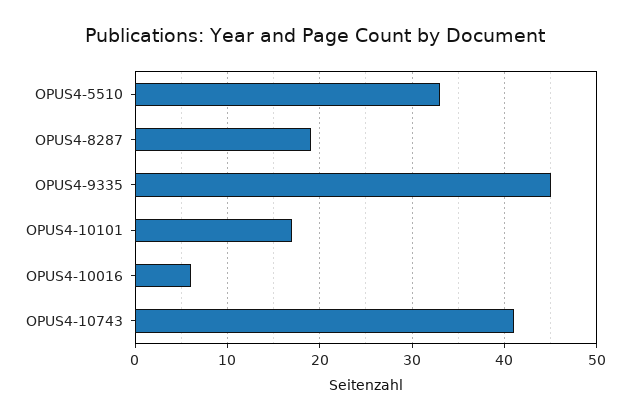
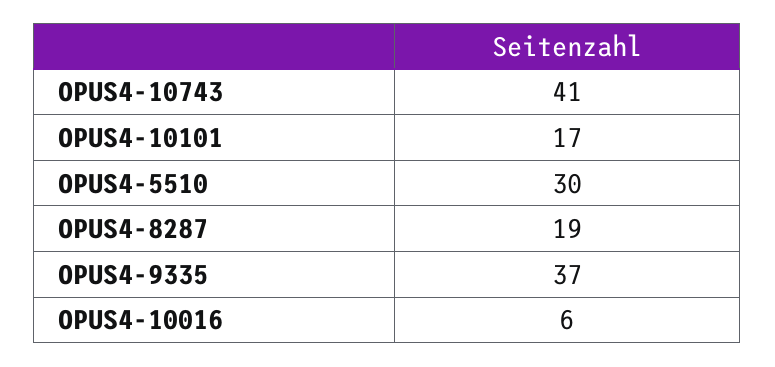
  {
-   "OPUS4-5510": 33,
+   "OPUS4-5510": 30,
    "OPUS4-8287": 19,
-   "OPUS4-9335": 45,
+   "OPUS4-9335": 37,
    "OPUS4-10101": 17,
    "OPUS4-10016": 6,
    "OPUS4-10743": 41
  }

